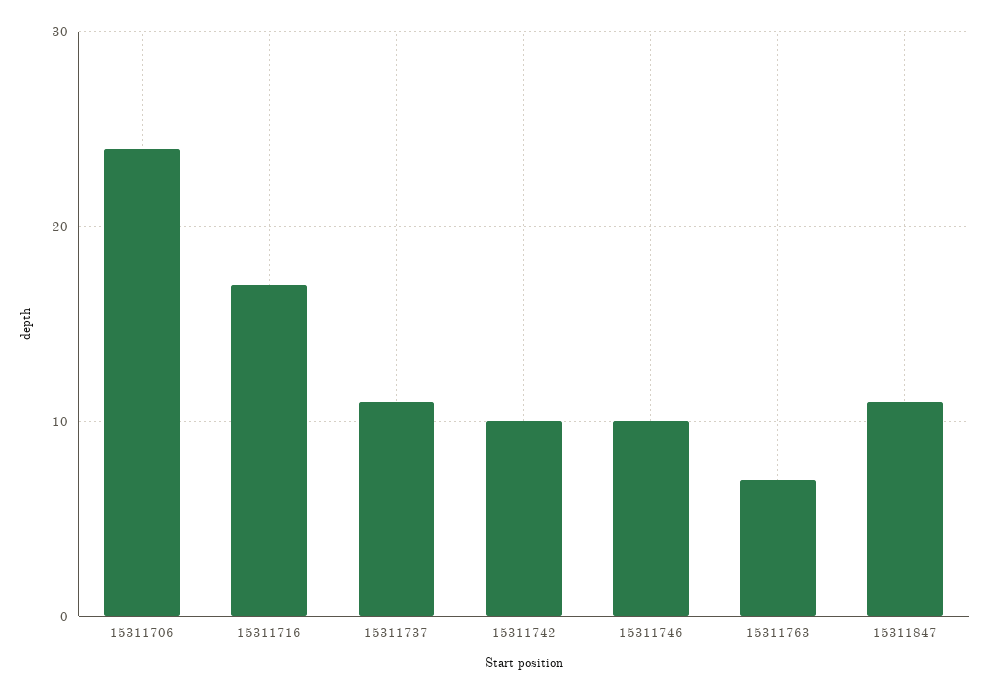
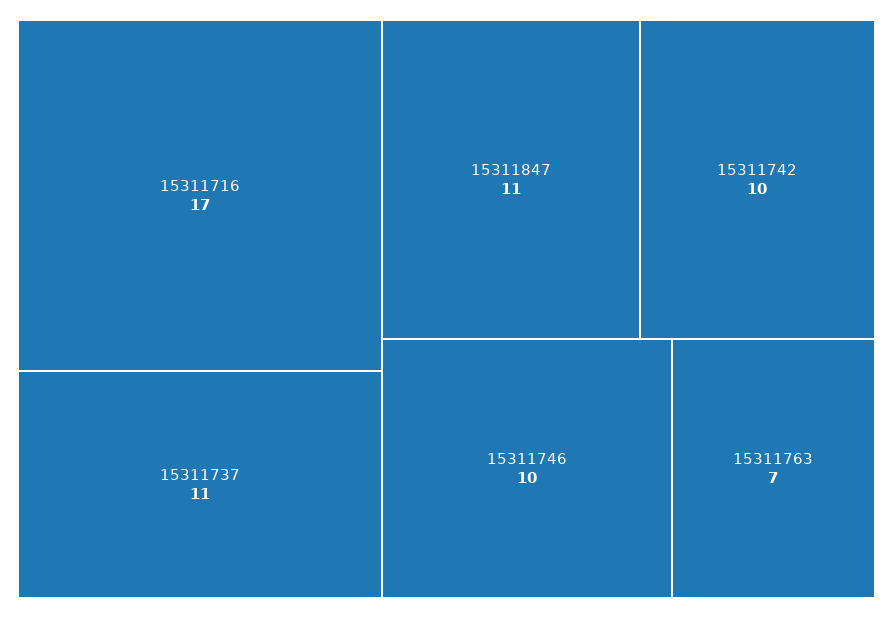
  {
-   "15311706": 24,
    "15311716": 17,
    "15311737": 11,
    "15311742": 10,
    "15311746": 10,
    "15311763": 7,
    "15311847": 11
  }

